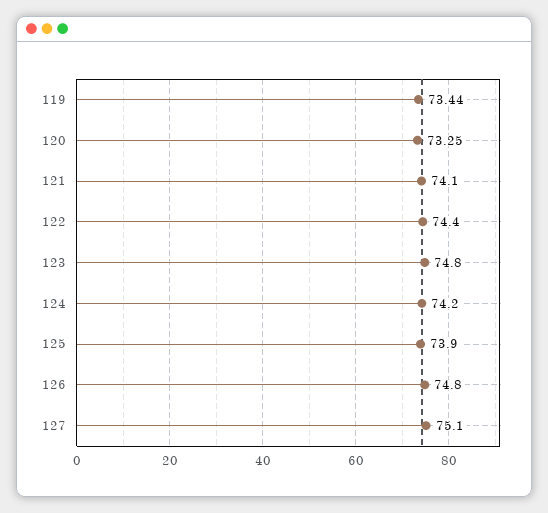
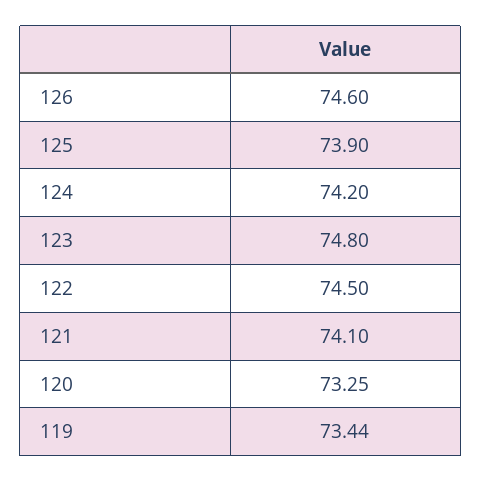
  {
    "119": 73.44,
    "120": 73.25,
    "121": 74.1,
-   "122": 74.4,
+   "122": 74.5,
    "123": 74.8,
    "124": 74.2,
    "125": 73.9,
-   "126": 74.8,
+   "126": 74.6
-   "127": 75.1
  }

